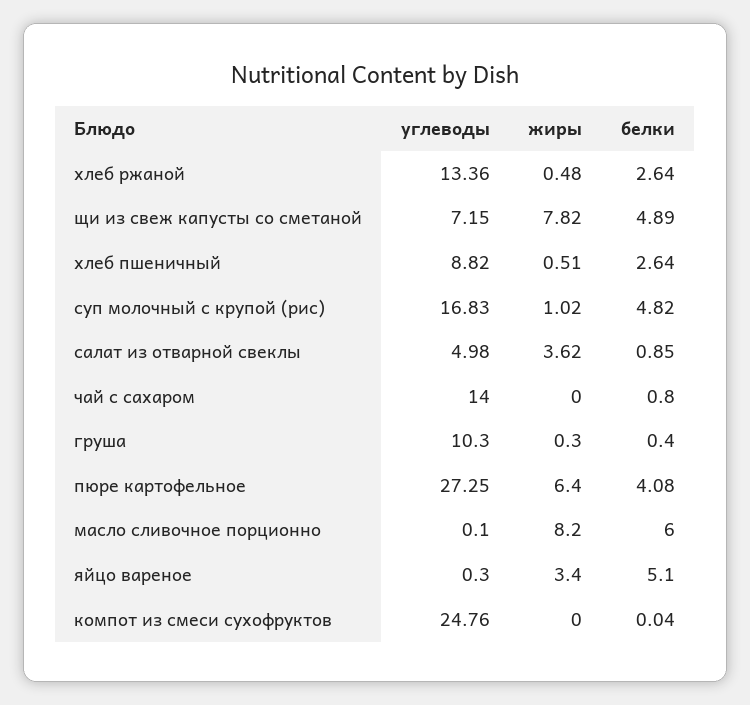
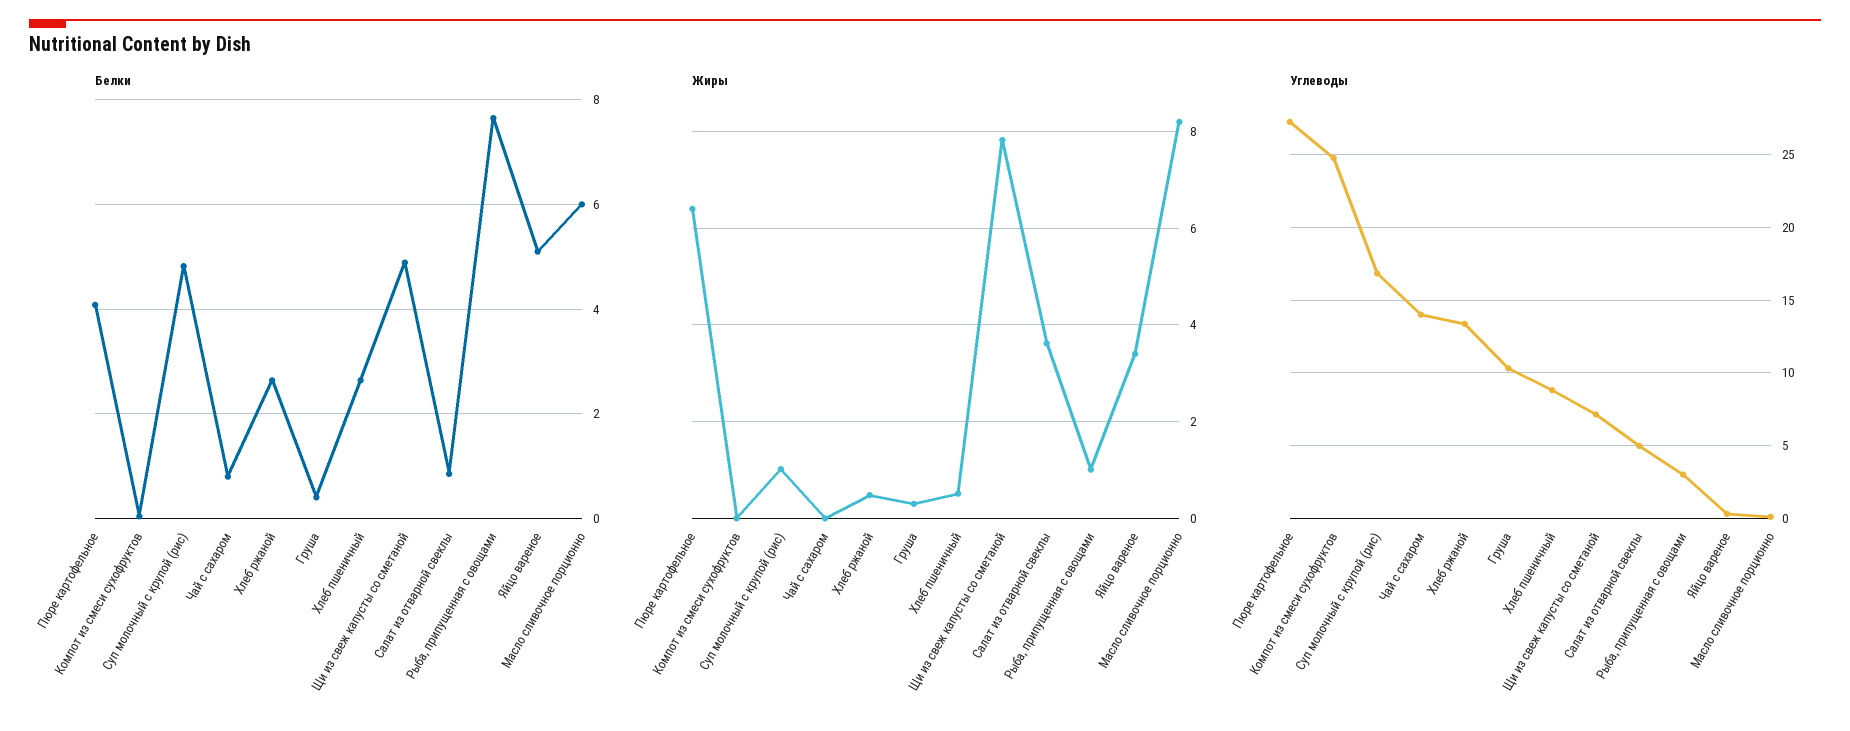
  {
    "углеводы": {
      "хлеб ржаной": 13.36,
      "щи из свеж капусты со сметаной": 7.15,
      "хлеб пшеничный": 8.82,
      "суп молочный с крупой (рис)": 16.83,
      "салат из отварной свеклы": 4.98,
      "чай с сахаром": 14,
      "груша": 10.3,
      "пюре картофельное": 27.25,
      "масло сливочное порционно": 0.1,
      "яйцо вареное": 0.3,
-     "компот из смеси сухофруктов": 24.76
+     "компот из смеси сухофруктов": 24.76,
+     "Рыба, припущенная с овощами": 3
    },
    "жиры": {
      "хлеб ржаной": 0.48,
      "щи из свеж капусты со сметаной": 7.82,
      "хлеб пшеничный": 0.51,
      "суп молочный с крупой (рис)": 1.02,
      "салат из отварной свеклы": 3.62,
      "чай с сахаром": 0,
      "груша": 0.3,
      "пюре картофельное": 6.4,
      "масло сливочное порционно": 8.2,
      "яйцо вареное": 3.4,
-     "компот из смеси сухофруктов": 0
+     "компот из смеси сухофруктов": 0,
+     "Рыба, припущенная с овощами": 1
    },
    "белки": {
      "хлеб ржаной": 2.64,
      "щи из свеж капусты со сметаной": 4.89,
      "хлеб пшеничный": 2.64,
      "суп молочный с крупой (рис)": 4.82,
      "салат из отварной свеклы": 0.85,
      "чай с сахаром": 0.8,
      "груша": 0.4,
      "пюре картофельное": 4.08,
      "масло сливочное порционно": 6,
      "яйцо вареное": 5.1,
-     "компот из смеси сухофруктов": 0.04
+     "компот из смеси сухофруктов": 0.04,
+     "Рыба, припущенная с овощами": 7.6
    }
  }

